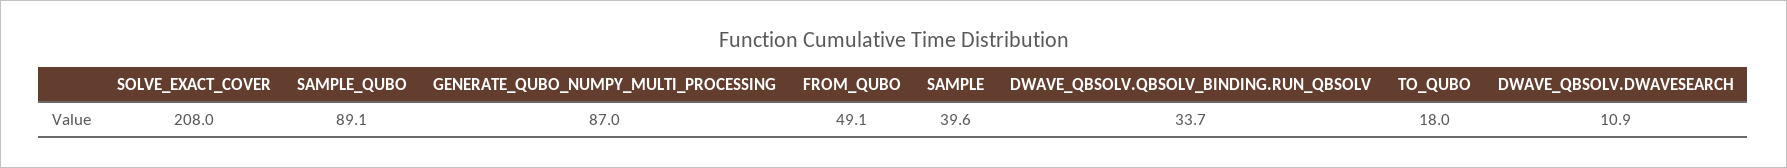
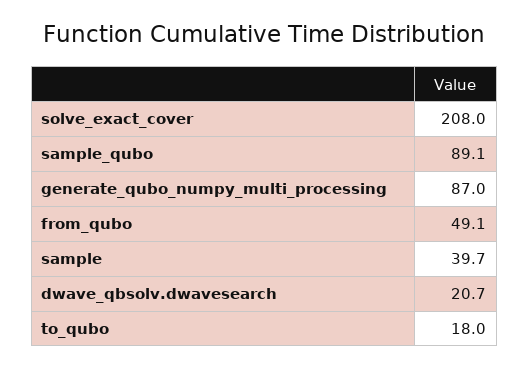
  {
    "SOLVE_EXACT_COVER": 208,
    "SAMPLE_QUBO": 89.1,
    "GENERATE_QUBO_NUMPY_MULTI_PROCESSING": 87,
    "FROM_QUBO": 49.1,
-   "SAMPLE": 39.6,
+   "SAMPLE": 39.7,
-   "DWAVE_QBSOLV.QBSOLV_BINDING.RUN_QBSOLV": 33.7,
    "TO_QUBO": 18,
-   "DWAVE_QBSOLV.DWAVESEARCH": 10.9
+   "DWAVE_QBSOLV.DWAVESEARCH": 20.7
  }

